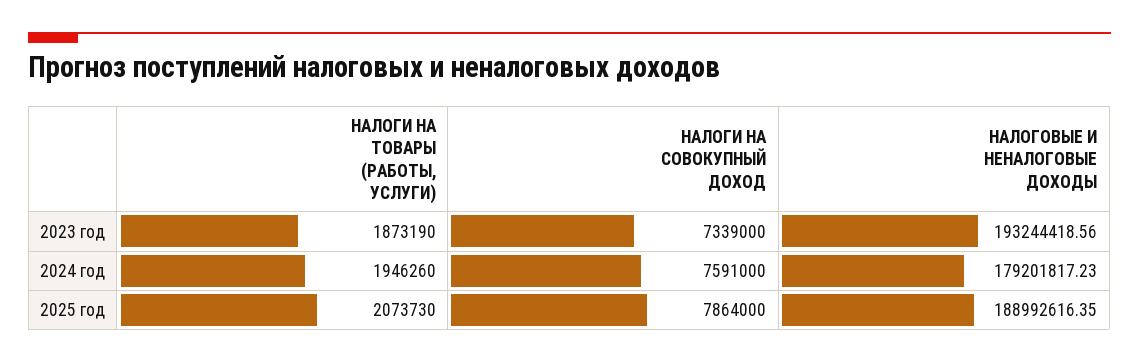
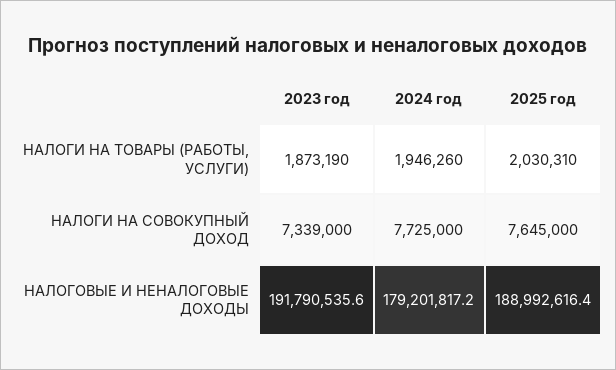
  {
    "НАЛОГИ НА ТОВАРЫ (РАБОТЫ, УСЛУГИ)": {
      "2023 год": 1873190,
      "2024 год": 1946260,
-     "2025 год": 2073730
+     "2025 год": 2030310
    },
    "НАЛОГИ НА СОВОКУПНЫЙ ДОХОД": {
      "2023 год": 7339000,
-     "2024 год": 7591000,
+     "2024 год": 7725000,
-     "2025 год": 7864000
+     "2025 год": 7645000
    },
    "НАЛОГОВЫЕ И НЕНАЛОГОВЫЕ ДОХОДЫ": {
-     "2023 год": 193244418.56,
+     "2023 год": 191790535.6,
      "2024 год": 179201817.23,
      "2025 год": 188992616.35
    }
  }

